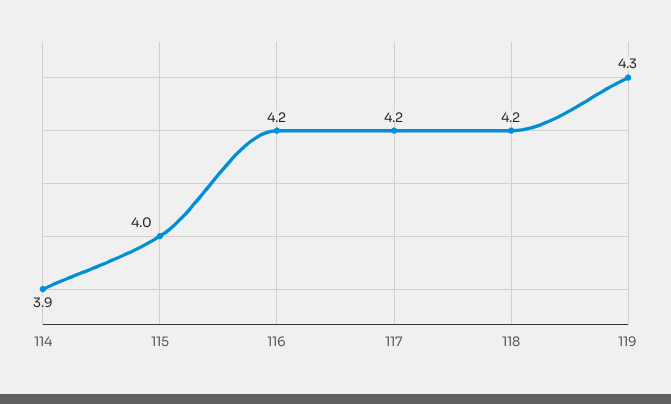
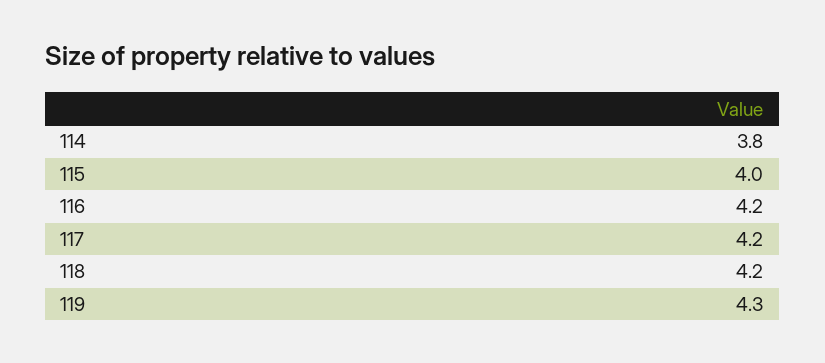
  {
-   "114": 3.9,
+   "114": 3.8,
    "115": 4,
    "116": 4.2,
    "117": 4.2,
    "118": 4.2,
    "119": 4.3
  }

